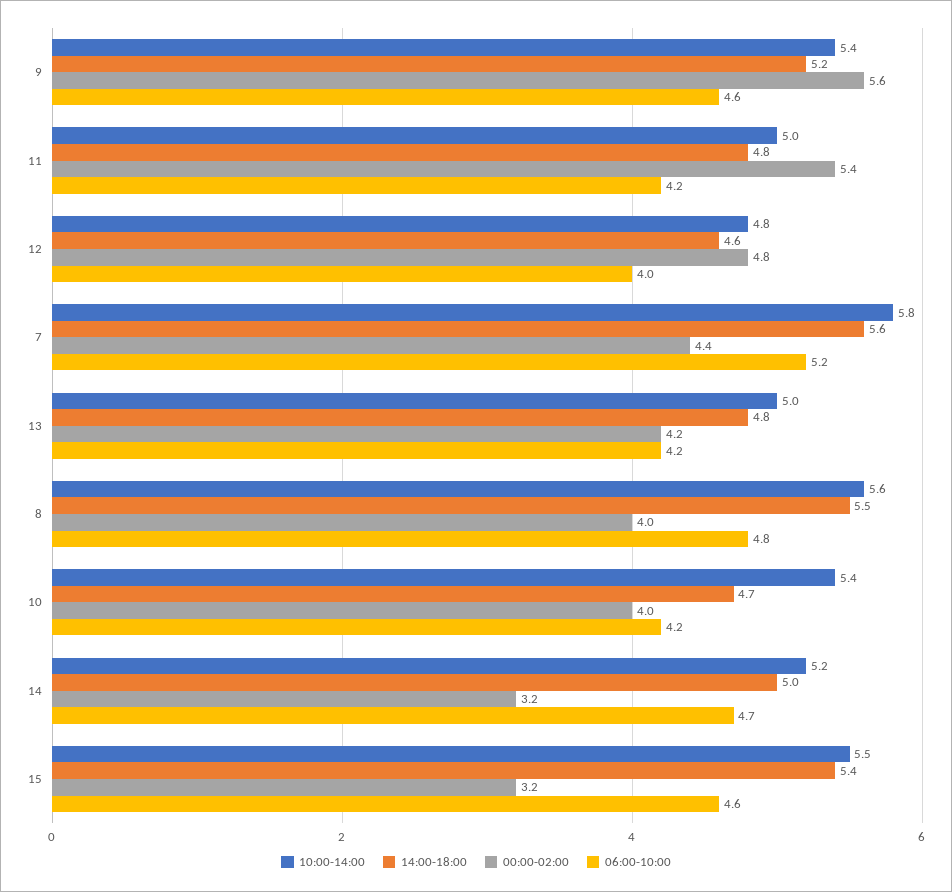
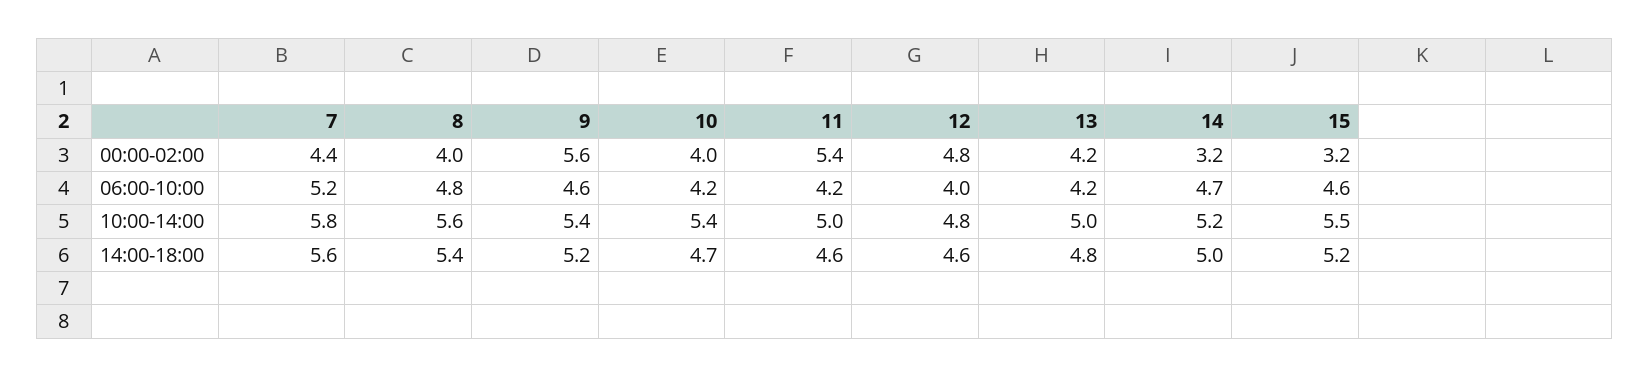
  {
    "10:00-14:00": {
      "9": 5.4,
      "11": 5,
      "12": 4.8,
      "7": 5.8,
      "13": 5,
      "8": 5.6,
      "10": 5.4,
      "14": 5.2,
      "15": 5.5
    },
    "14:00-18:00": {
      "9": 5.2,
-     "11": 4.8,
+     "11": 4.6,
      "12": 4.6,
      "7": 5.6,
      "13": 4.8,
-     "8": 5.5,
+     "8": 5.4,
      "10": 4.7,
      "14": 5,
-     "15": 5.4
+     "15": 5.2
    },
    "00:00-02:00": {
      "9": 5.6,
      "11": 5.4,
      "12": 4.8,
      "7": 4.4,
      "13": 4.2,
      "8": 4,
      "10": 4,
      "14": 3.2,
      "15": 3.2
    },
    "06:00-10:00": {
      "9": 4.6,
      "11": 4.2,
      "12": 4,
      "7": 5.2,
      "13": 4.2,
      "8": 4.8,
      "10": 4.2,
      "14": 4.7,
      "15": 4.6
    }
  }

